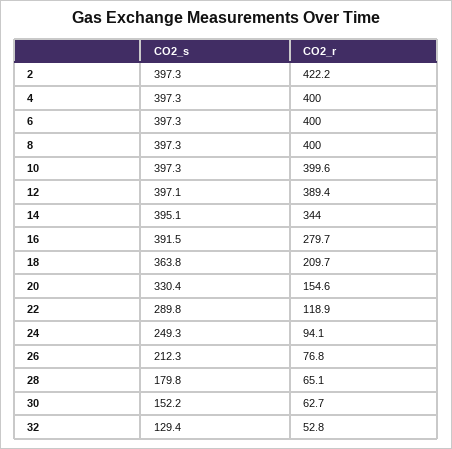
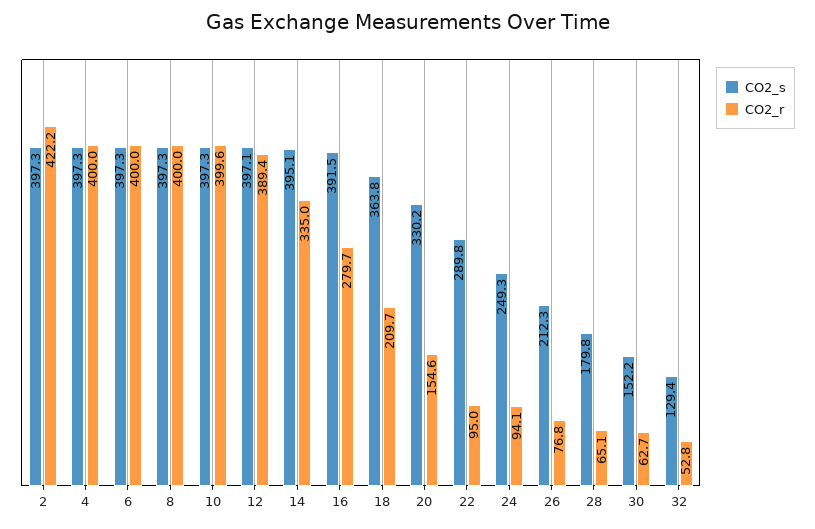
  {
    "CO2_s": {
      "2": 397.3,
      "4": 397.3,
      "6": 397.3,
      "8": 397.3,
      "10": 397.3,
      "12": 397.1,
      "14": 395.1,
      "16": 391.5,
      "18": 363.8,
-     "20": 330.4,
+     "20": 330.2,
      "22": 289.8,
      "24": 249.3,
      "26": 212.3,
      "28": 179.8,
      "30": 152.2,
      "32": 129.4
    },
    "CO2_r": {
      "2": 422.2,
      "4": 400,
      "6": 400,
      "8": 400,
      "10": 399.6,
      "12": 389.4,
-     "14": 344,
+     "14": 335,
      "16": 279.7,
      "18": 209.7,
      "20": 154.6,
-     "22": 118.9,
+     "22": 95,
      "24": 94.1,
      "26": 76.8,
      "28": 65.1,
      "30": 62.7,
      "32": 52.8
    }
  }

